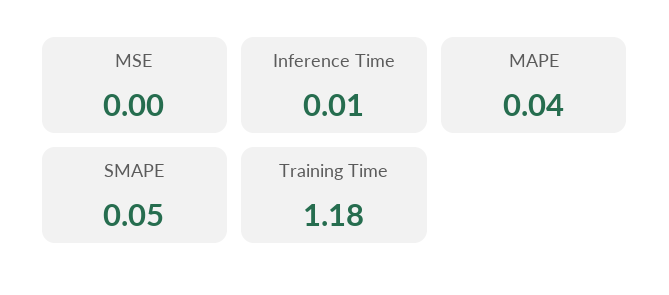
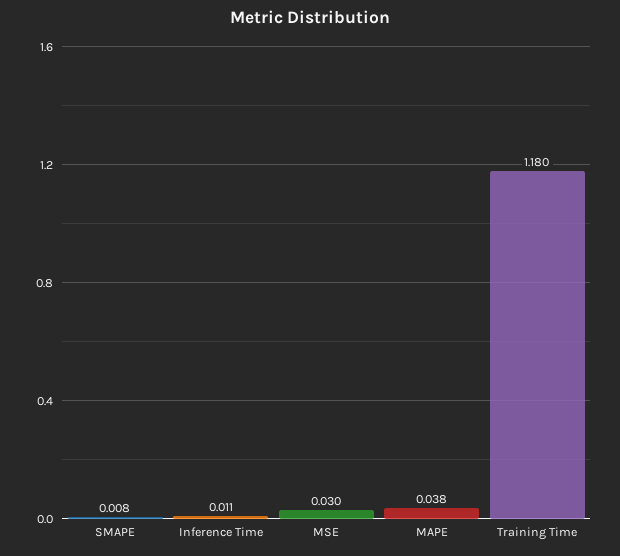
  {
-   "MSE": 0,
+   "MSE": 0.03,
    "Inference Time": 0.011,
    "MAPE": 0.038,
-   "SMAPE": 0.05,
+   "SMAPE": 0.008,
    "Training Time": 1.18
  }

